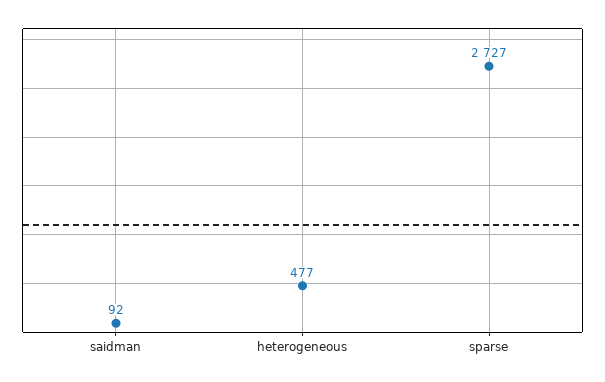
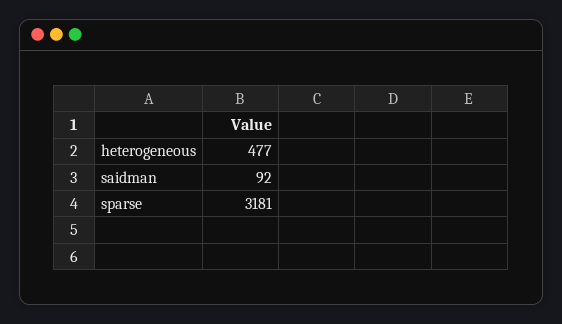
  {
    "saidman": 92,
    "heterogeneous": 477,
-   "sparse": 2727
+   "sparse": 3181
  }

